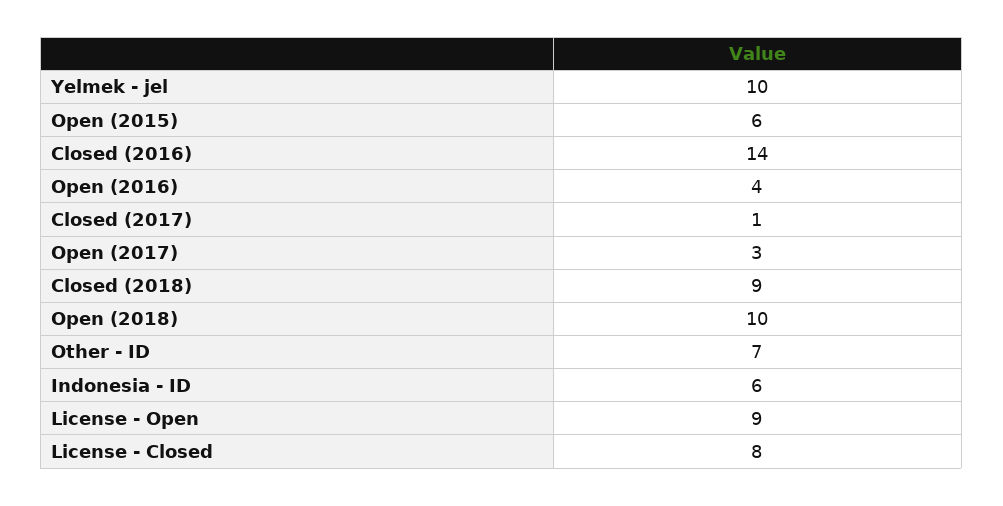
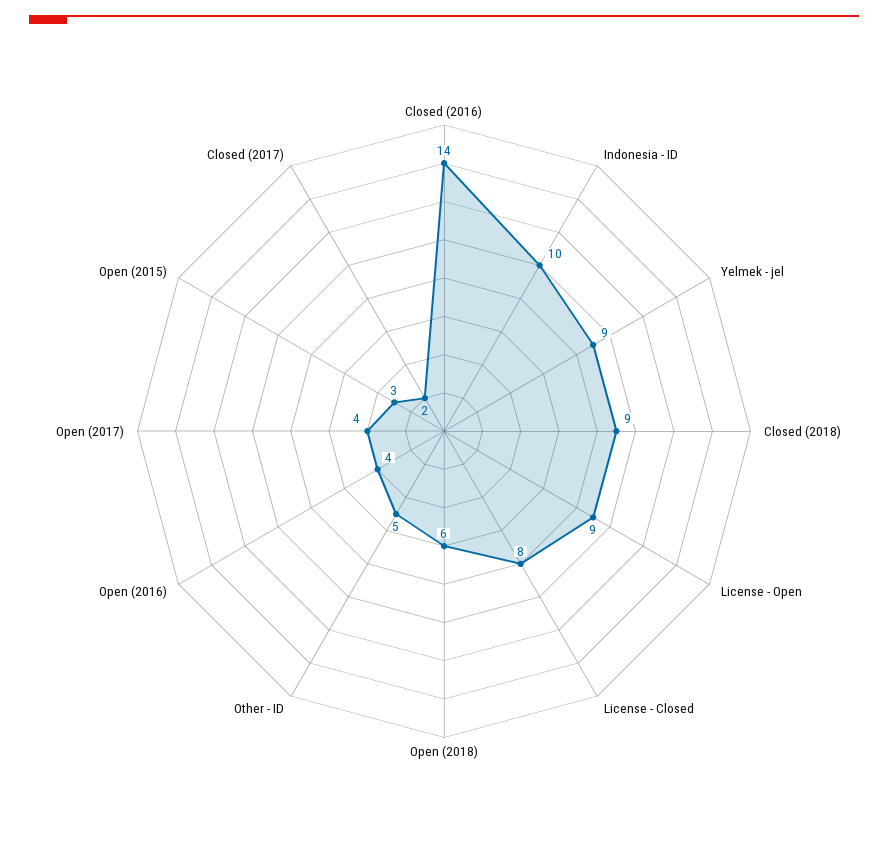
  {
-   "Yelmek - jel": 10,
+   "Yelmek - jel": 9,
-   "Open (2015)": 6,
+   "Open (2015)": 3,
    "Closed (2016)": 14,
    "Open (2016)": 4,
-   "Closed (2017)": 1,
+   "Closed (2017)": 2,
-   "Open (2017)": 3,
+   "Open (2017)": 4,
    "Closed (2018)": 9,
-   "Open (2018)": 10,
+   "Open (2018)": 6,
-   "Other - ID": 7,
+   "Other - ID": 5,
-   "Indonesia - ID": 6,
+   "Indonesia - ID": 10,
    "License - Open": 9,
    "License - Closed": 8
  }

